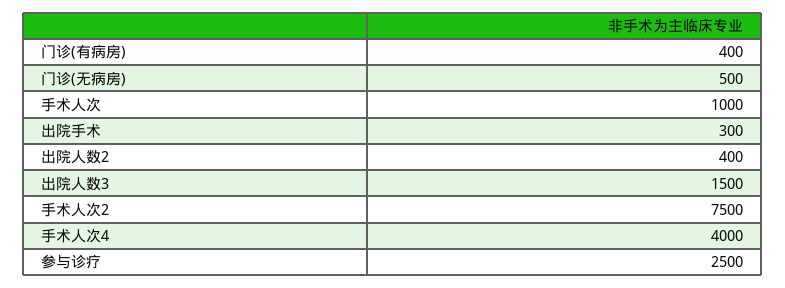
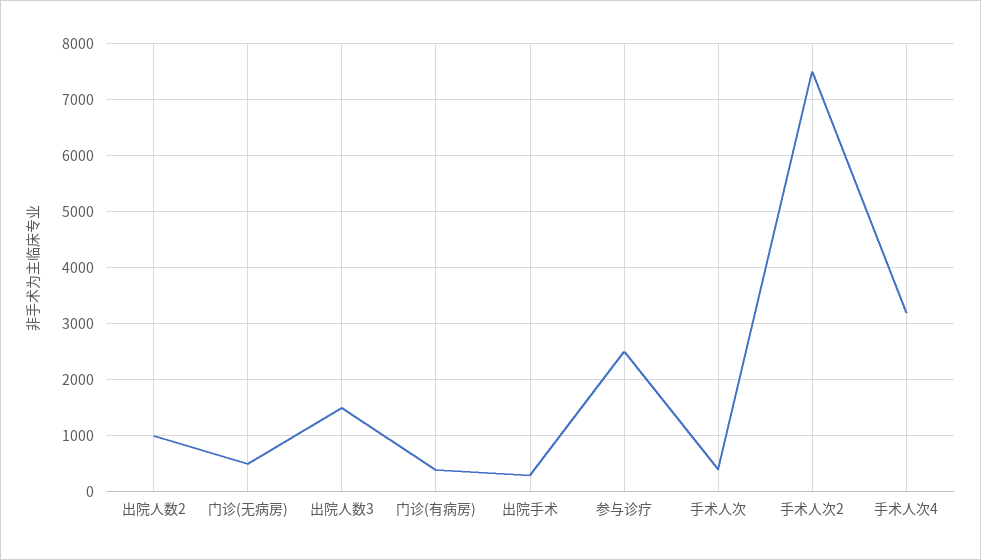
  {
    "门诊(有病房)": 400,
    "门诊(无病房)": 500,
-   "手术人次": 1000,
+   "手术人次": 400,
    "出院手术": 300,
-   "出院人数2": 400,
+   "出院人数2": 1000,
    "出院人数3": 1500,
    "手术人次2": 7500,
-   "手术人次4": 4000,
+   "手术人次4": 3200,
    "参与诊疗": 2500
  }

